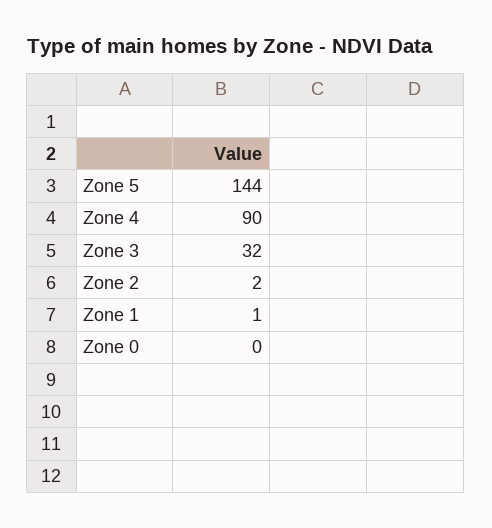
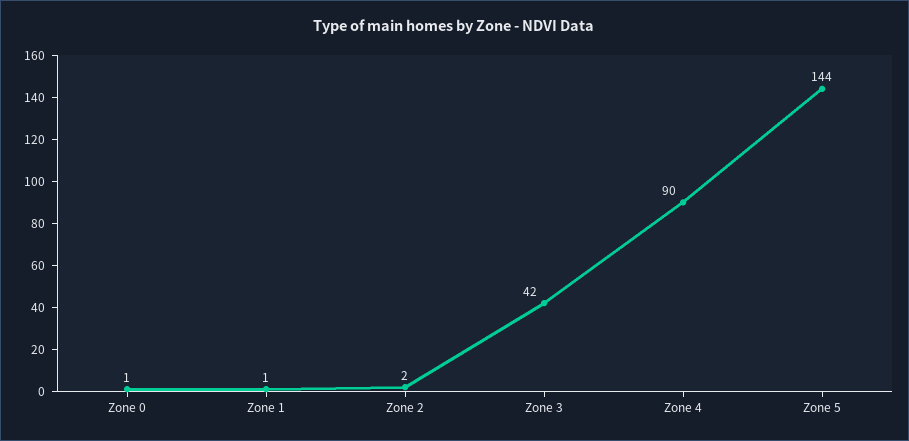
  {
    "Zone 5": 144,
    "Zone 4": 90,
-   "Zone 3": 32,
+   "Zone 3": 42,
    "Zone 2": 2,
    "Zone 1": 1,
-   "Zone 0": 0
+   "Zone 0": 1
  }

